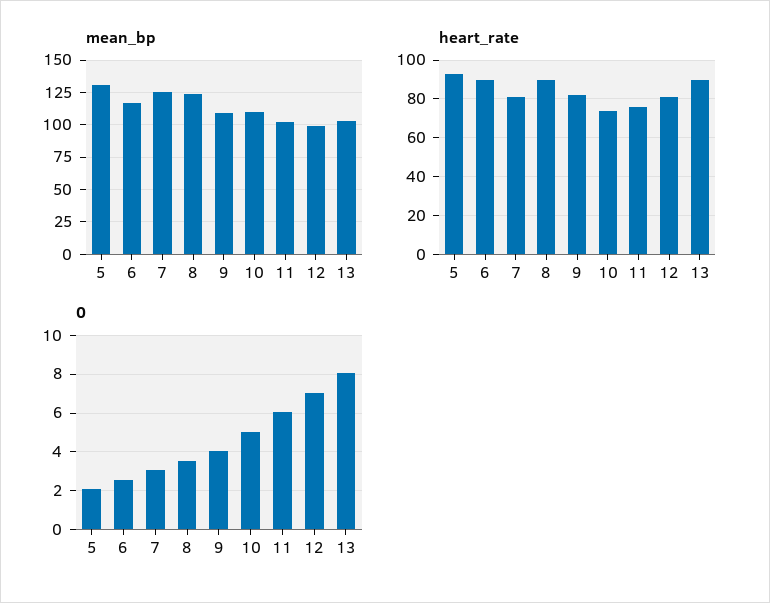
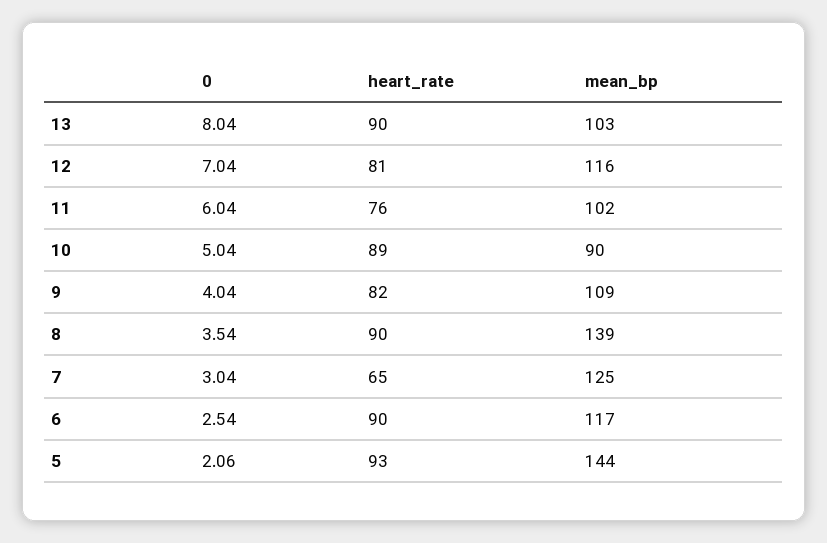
  {
    "mean_bp": {
-     "5": 130,
+     "5": 144,
      "6": 117,
      "7": 125,
-     "8": 125,
+     "8": 139,
      "9": 109,
-     "10": 110,
+     "10": 90,
      "11": 102,
-     "12": 100,
+     "12": 116,
      "13": 103
    },
    "heart_rate": {
      "5": 93,
      "6": 90,
-     "7": 80,
+     "7": 65,
      "8": 90,
      "9": 82,
-     "10": 75,
+     "10": 89,
      "11": 76,
      "12": 81,
      "13": 90
    },
    "0": {
      "5": 2.06,
      "6": 2.54,
      "7": 3.04,
      "8": 3.54,
      "9": 4.04,
      "10": 5.04,
      "11": 6.04,
      "12": 7.04,
      "13": 8.04
    }
  }

